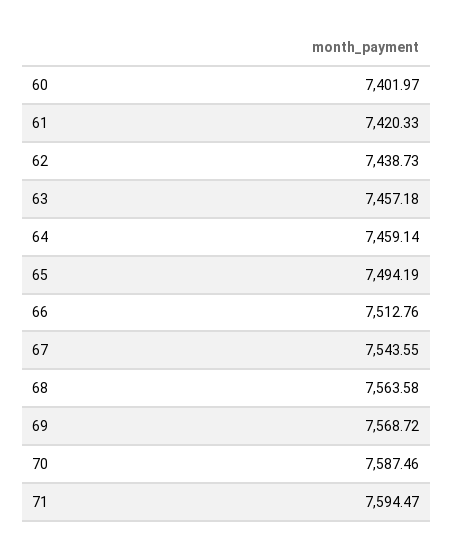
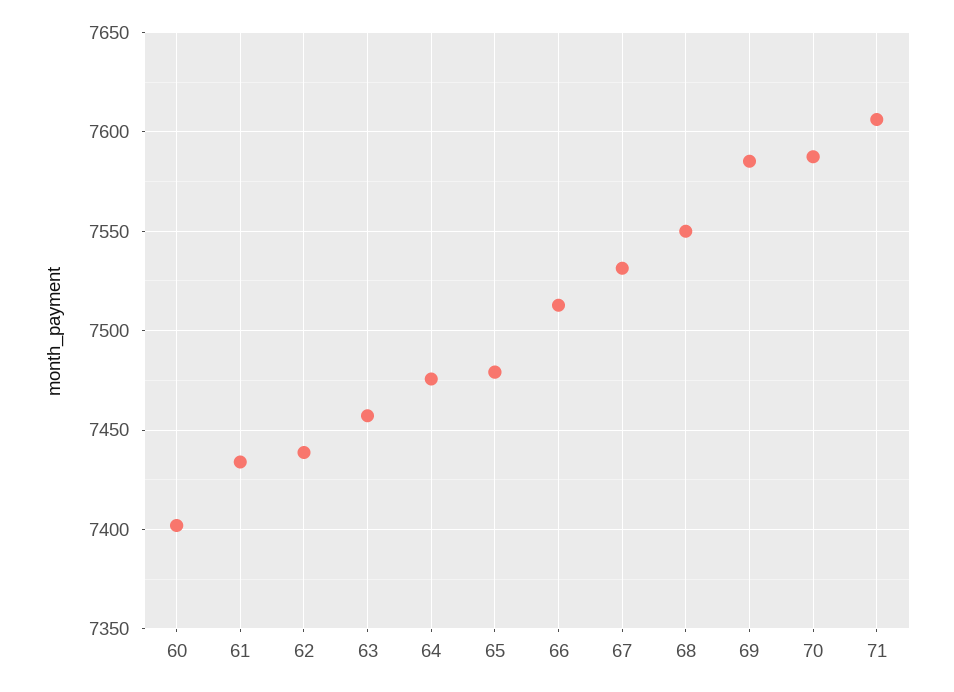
  {
    "60": 7401.97,
-   "61": 7420.33,
+   "61": 7435,
    "62": 7438.73,
    "63": 7457.18,
-   "64": 7459.14,
+   "64": 7475,
-   "65": 7494.19,
+   "65": 7480,
    "66": 7512.76,
-   "67": 7543.55,
+   "67": 7530,
-   "68": 7563.58,
+   "68": 7550,
-   "69": 7568.72,
+   "69": 7585,
    "70": 7587.46,
-   "71": 7594.47
+   "71": 7605
  }

